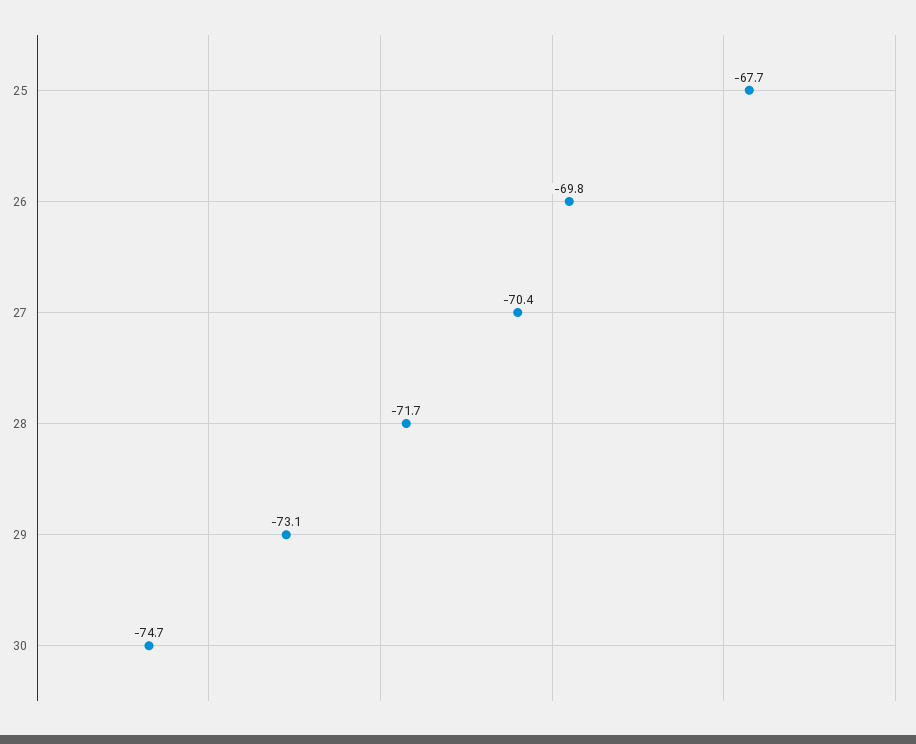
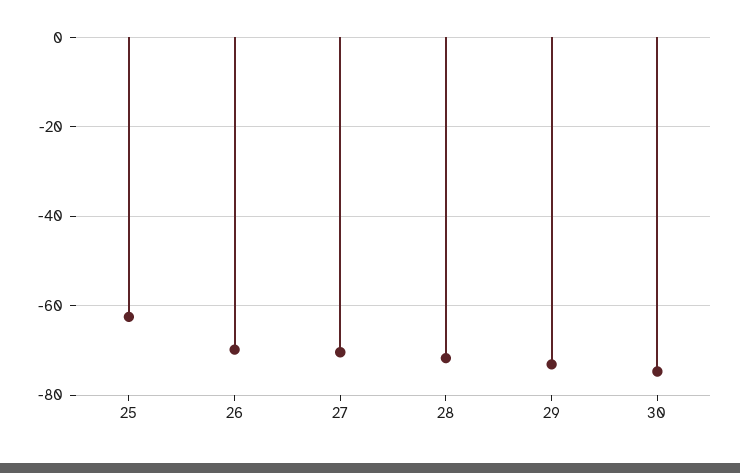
  {
-   "25": -67.7,
+   "25": -62,
    "26": -69.8,
    "27": -70.4,
    "28": -71.7,
    "29": -73.1,
    "30": -74.7
  }

